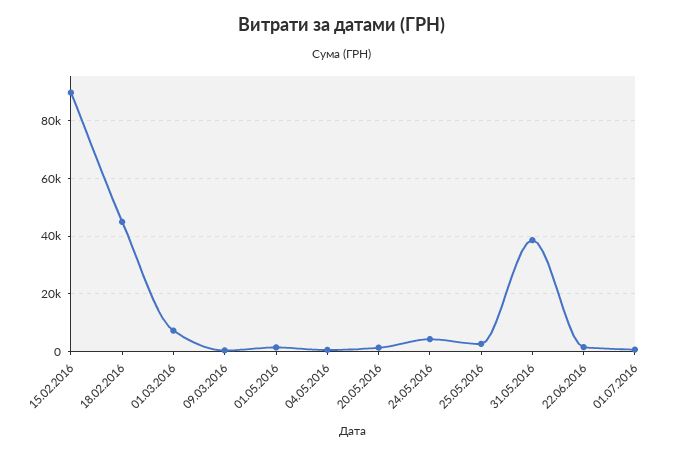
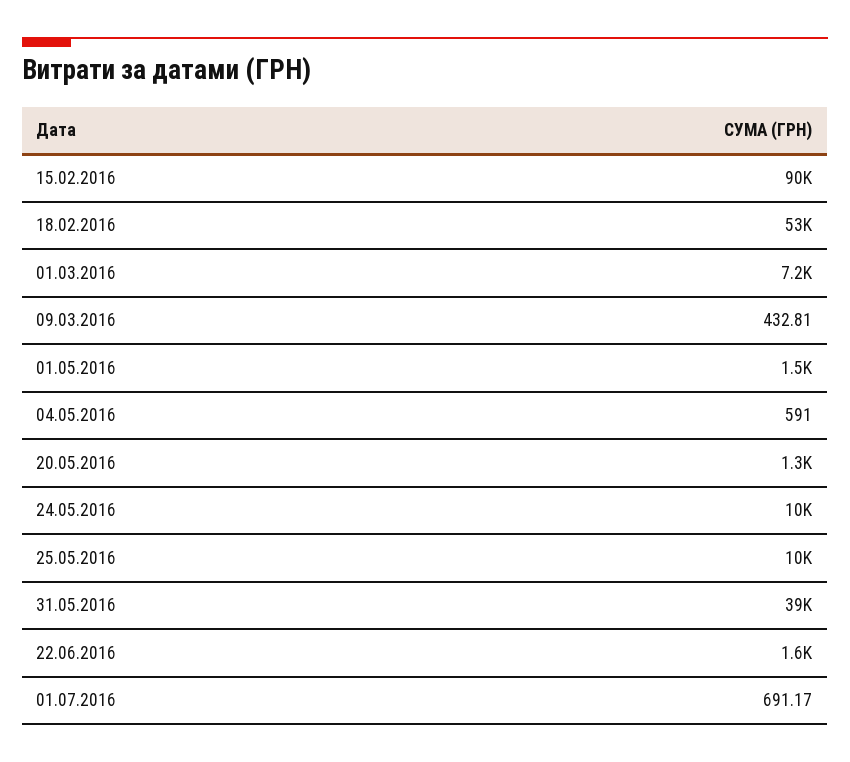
  {
    "15.02.2016": 90000,
-   "18.02.2016": 45000,
+   "18.02.2016": 53000,
    "01.03.2016": 7200,
    "09.03.2016": 432.81,
    "01.05.2016": 1500,
    "04.05.2016": 591,
    "20.05.2016": 1300,
-   "24.05.2016": 5000,
+   "24.05.2016": 10000,
-   "25.05.2016": 2500,
+   "25.05.2016": 10000,
    "31.05.2016": 39000,
    "22.06.2016": 1600,
    "01.07.2016": 691.17
  }

